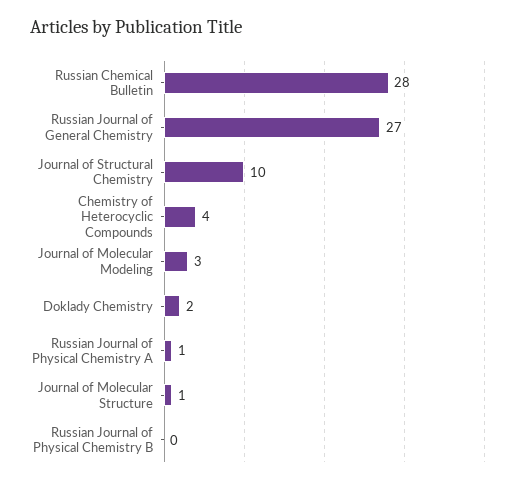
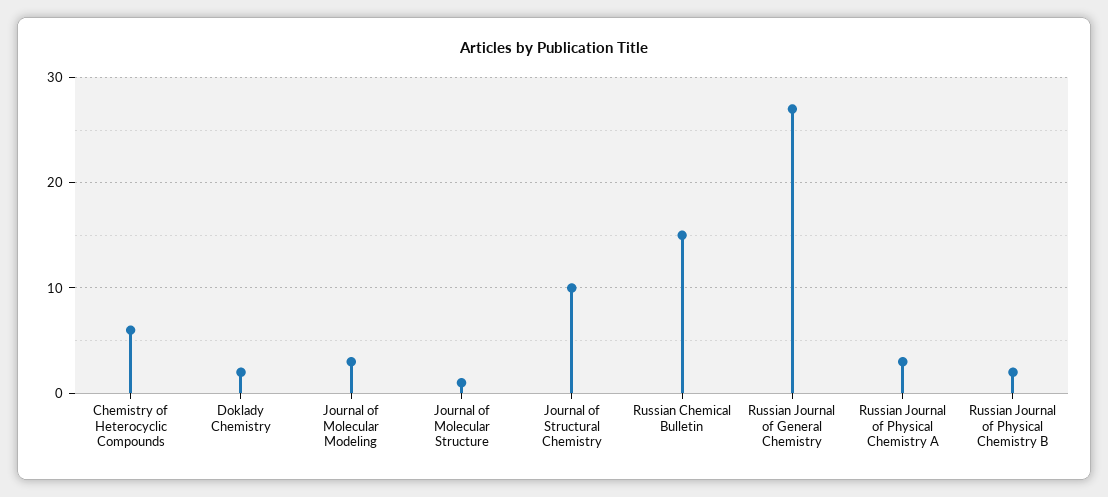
  {
-   "Russian Chemical Bulletin": 28,
+   "Russian Chemical Bulletin": 15,
    "Russian Journal of General Chemistry": 27,
    "Journal of Structural Chemistry": 10,
-   "Chemistry of Heterocyclic Compounds": 4,
+   "Chemistry of Heterocyclic Compounds": 6,
    "Journal of Molecular Modeling": 3,
    "Doklady Chemistry": 2,
-   "Russian Journal of Physical Chemistry A": 1,
+   "Russian Journal of Physical Chemistry A": 3,
    "Journal of Molecular Structure": 1,
-   "Russian Journal of Physical Chemistry B": 0
+   "Russian Journal of Physical Chemistry B": 2
  }

